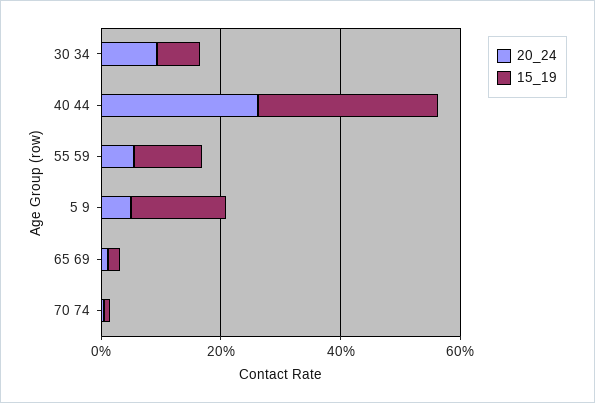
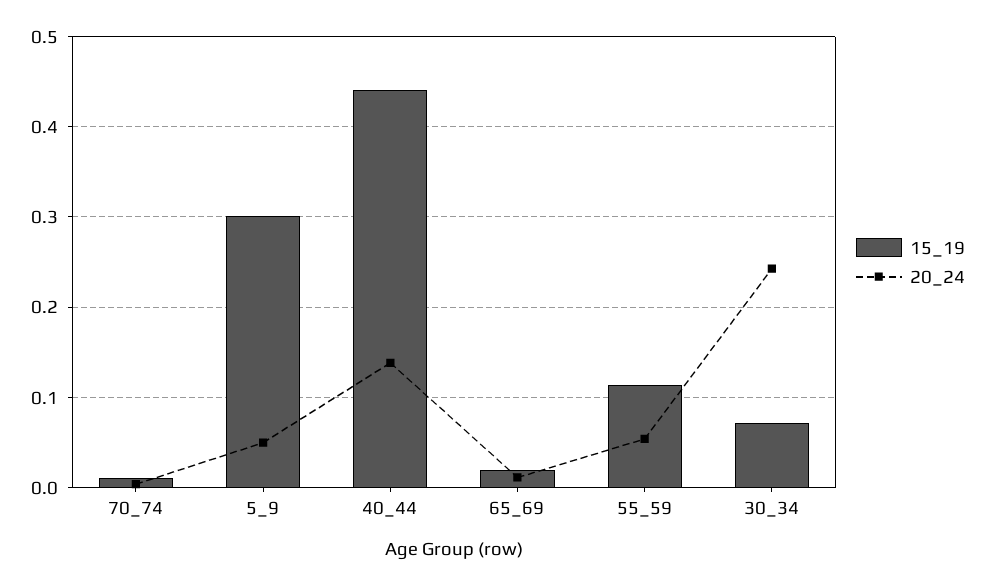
  {
    "20_24": {
-     "30 34": 0.1,
+     "30 34": 0.24,
-     "40 44": 0.25,
+     "40 44": 0.14,
      "55 59": 0.05,
      "5 9": 0.05,
      "65 69": 0.01,
      "70 74": 0
    },
    "15_19": {
      "30 34": 0.07,
-     "40 44": 0.3,
+     "40 44": 0.44,
      "55 59": 0.11,
-     "5 9": 0.15,
+     "5 9": 0.3,
      "65 69": 0.02,
      "70 74": 0.01
    }
  }

